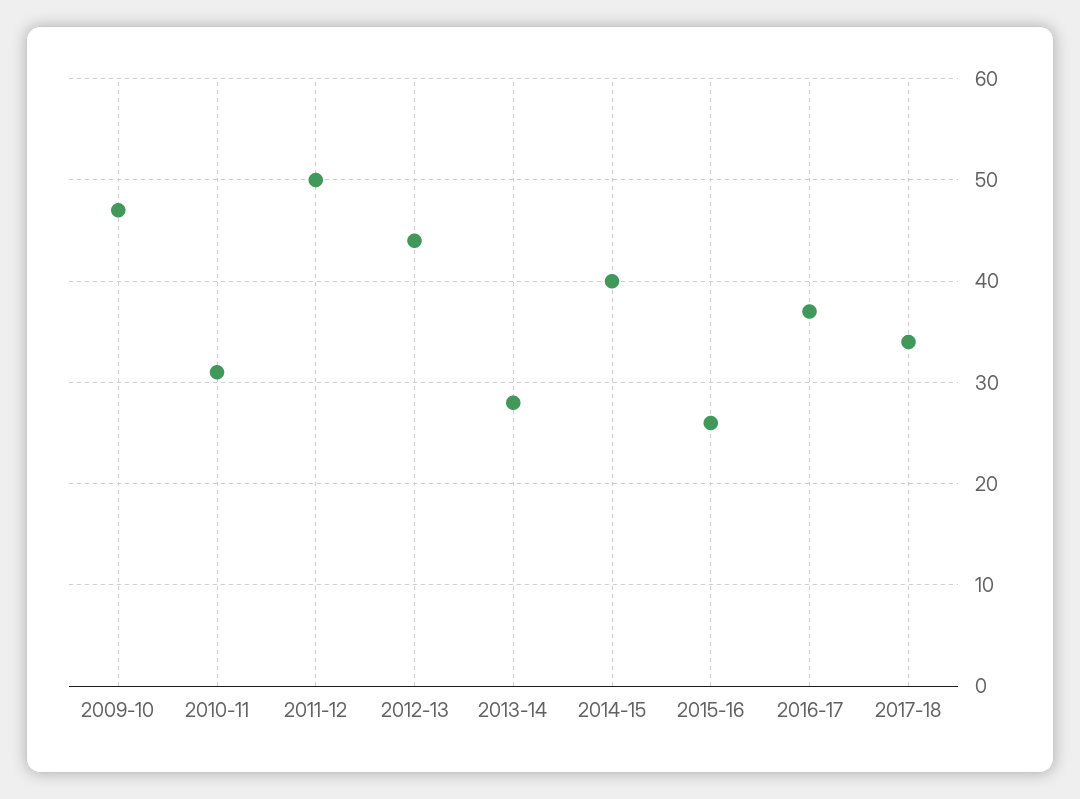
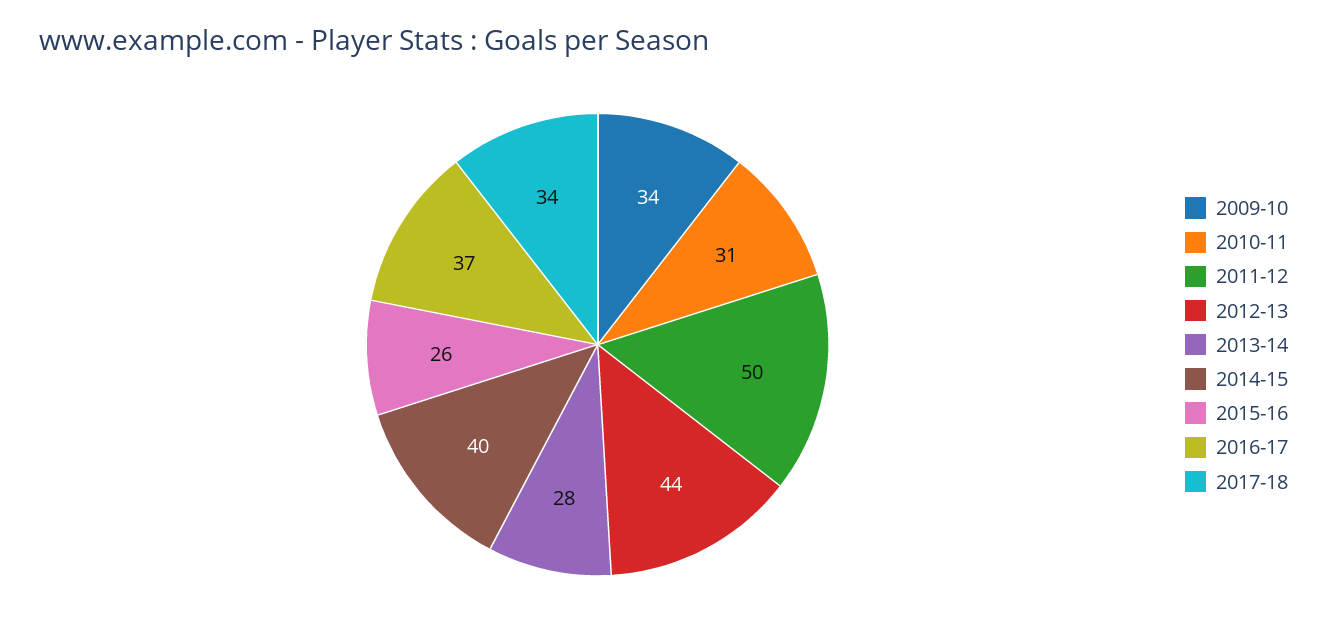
  {
-   "2009-10": 47,
+   "2009-10": 34,
    "2010-11": 31,
    "2011-12": 50,
    "2012-13": 44,
    "2013-14": 28,
    "2014-15": 40,
    "2015-16": 26,
    "2016-17": 37,
    "2017-18": 34
  }

